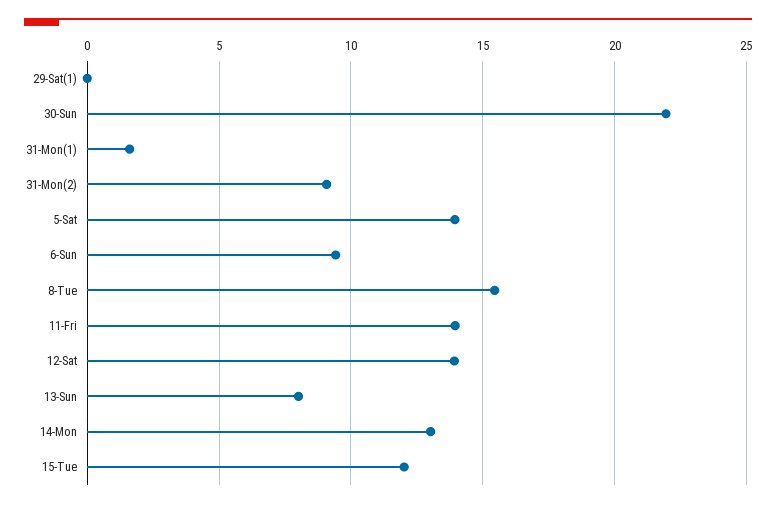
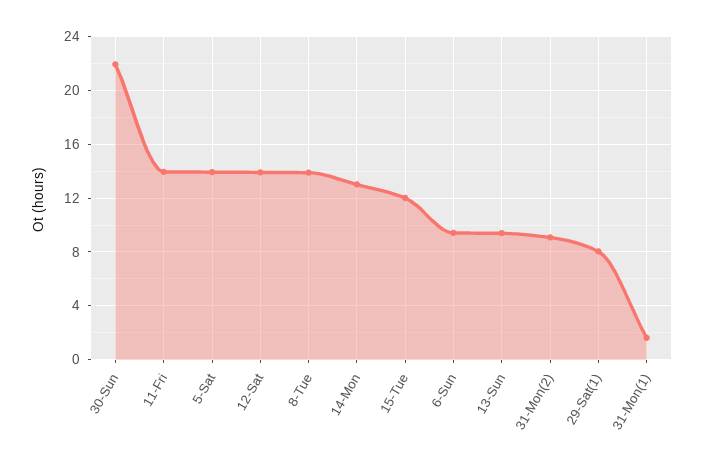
  {
-   "29-Sat(1)": 0,
+   "29-Sat(1)": 8,
    "30-Sun": 22,
    "31-Mon(1)": 1.5,
    "31-Mon(2)": 9,
    "5-Sat": 14,
    "6-Sun": 9.5,
-   "8-Tue": 15.5,
+   "8-Tue": 14,
    "11-Fri": 14,
    "12-Sat": 14,
-   "13-Sun": 8,
+   "13-Sun": 9.5,
    "14-Mon": 13,
    "15-Tue": 12
  }

